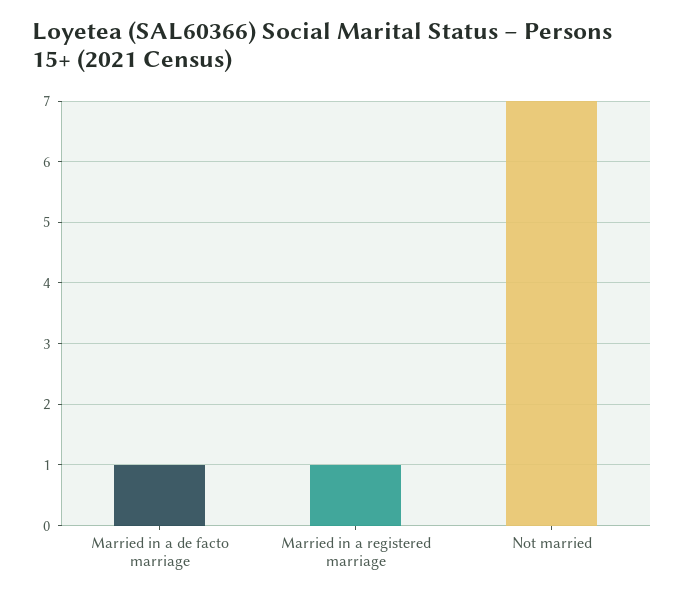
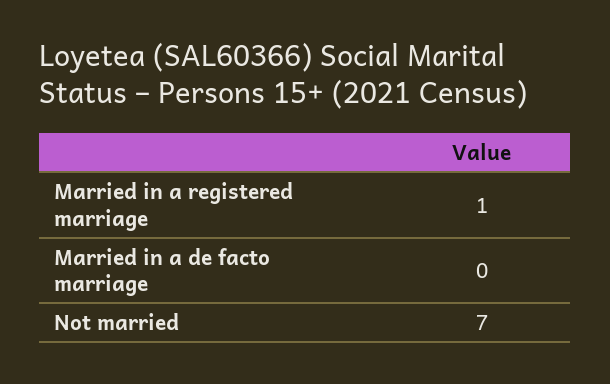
  {
-   "Married in a de facto marriage": 1,
+   "Married in a de facto marriage": 0,
    "Married in a registered marriage": 1,
    "Not married": 7
  }

